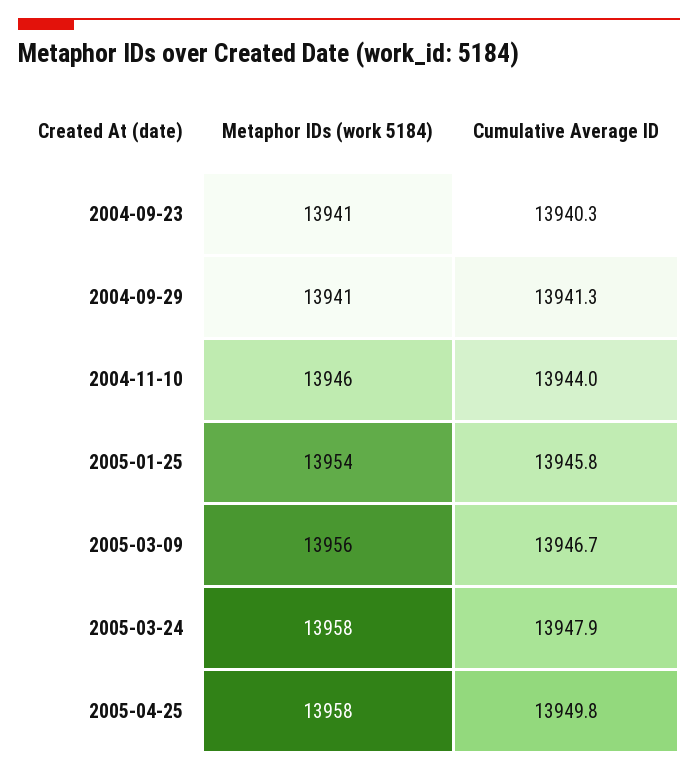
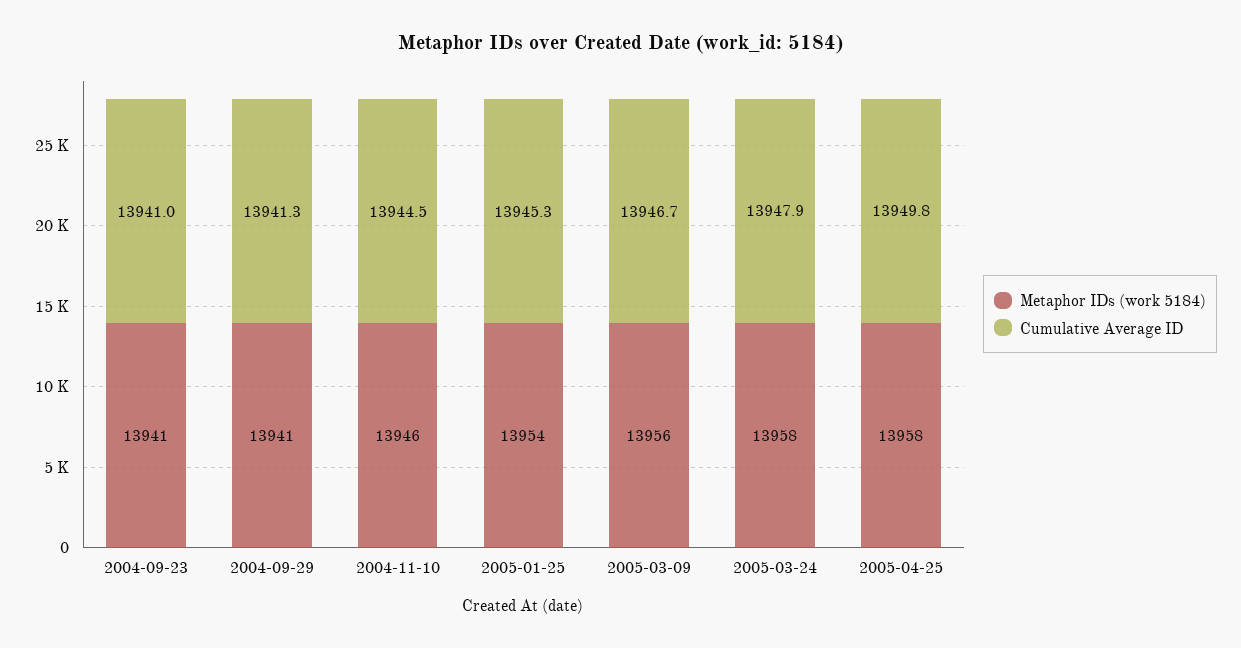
  {
    "Metaphor IDs (work 5184)": {
      "2004-09-23": 13941,
      "2004-09-29": 13941,
      "2004-11-10": 13946,
      "2005-01-25": 13954,
      "2005-03-09": 13956,
      "2005-03-24": 13958,
      "2005-04-25": 13958
    },
    "Cumulative Average ID": {
-     "2004-09-23": 13940.3,
+     "2004-09-23": 13941,
      "2004-09-29": 13941.3,
-     "2004-11-10": 13944,
+     "2004-11-10": 13944.5,
-     "2005-01-25": 13945.8,
+     "2005-01-25": 13945.3,
      "2005-03-09": 13946.7,
      "2005-03-24": 13947.9,
      "2005-04-25": 13949.8
    }
  }

